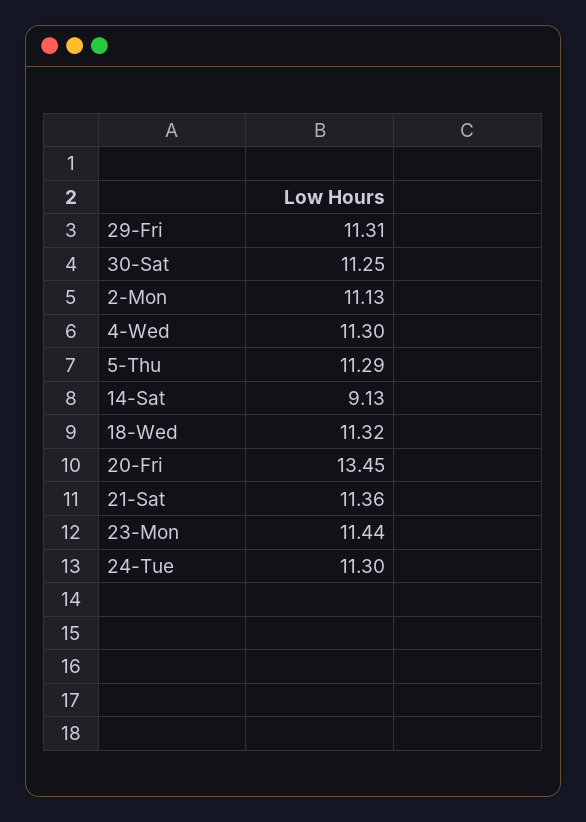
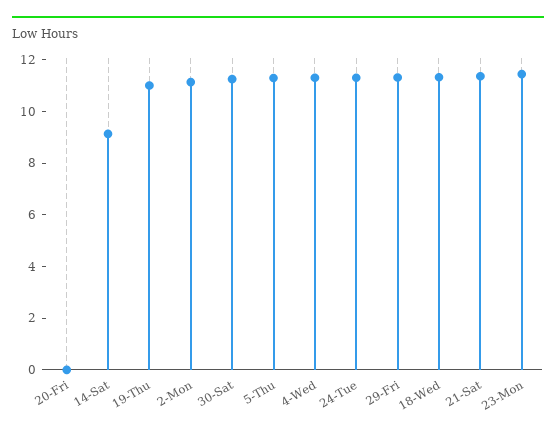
  {
    "29-Fri": 11.31,
    "30-Sat": 11.25,
    "2-Mon": 11.13,
    "4-Wed": 11.3,
    "5-Thu": 11.29,
    "14-Sat": 9.13,
    "18-Wed": 11.32,
-   "20-Fri": 13.45,
+   "20-Fri": 0,
    "21-Sat": 11.36,
    "23-Mon": 11.44,
-   "24-Tue": 11.3
+   "24-Tue": 11.3,
+   "19-Thu": 11
  }

